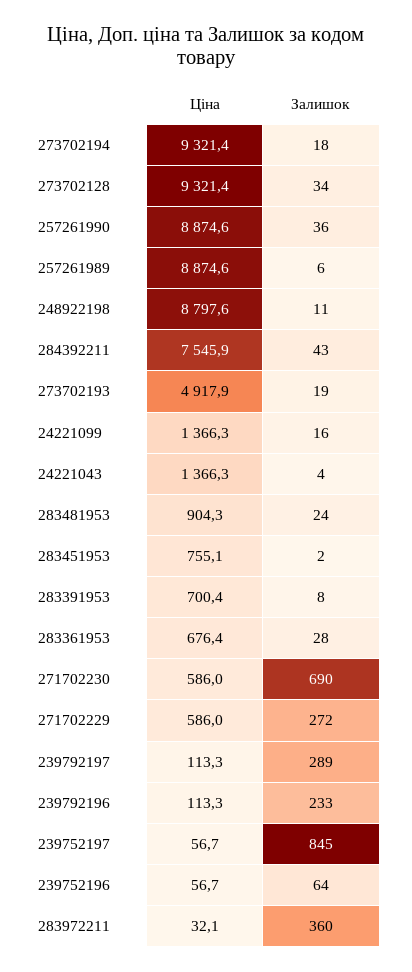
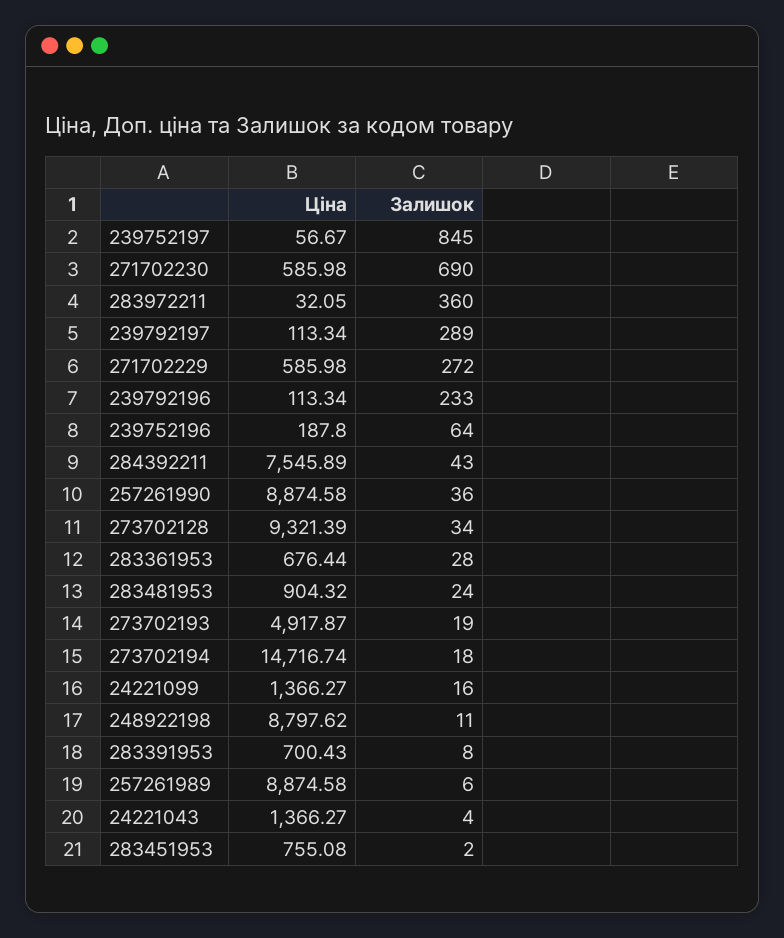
  {
    "Ціна": {
-     "273702194": 9321.4,
+     "273702194": 14716.74,
      "273702128": 9321.39,
      "257261990": 8874.58,
      "257261989": 8874.58,
      "248922198": 8797.62,
      "284392211": 7545.89,
      "273702193": 4917.87,
      "24221099": 1366.27,
      "24221043": 1366.27,
      "283481953": 904.32,
      "283451953": 755.08,
      "283391953": 700.43,
      "283361953": 676.44,
      "271702230": 585.98,
      "271702229": 585.98,
      "239792197": 113.34,
      "239792196": 113.34,
      "239752197": 56.67,
-     "239752196": 56.7,
+     "239752196": 187.8,
      "283972211": 32.05
    },
    "Залишок": {
      "273702194": 18,
      "273702128": 34,
      "257261990": 36,
      "257261989": 6,
      "248922198": 11,
      "284392211": 43,
      "273702193": 19,
      "24221099": 16,
      "24221043": 4,
      "283481953": 24,
      "283451953": 2,
      "283391953": 8,
      "283361953": 28,
      "271702230": 690,
      "271702229": 272,
      "239792197": 289,
      "239792196": 233,
      "239752197": 845,
      "239752196": 64,
      "283972211": 360
    }
  }

